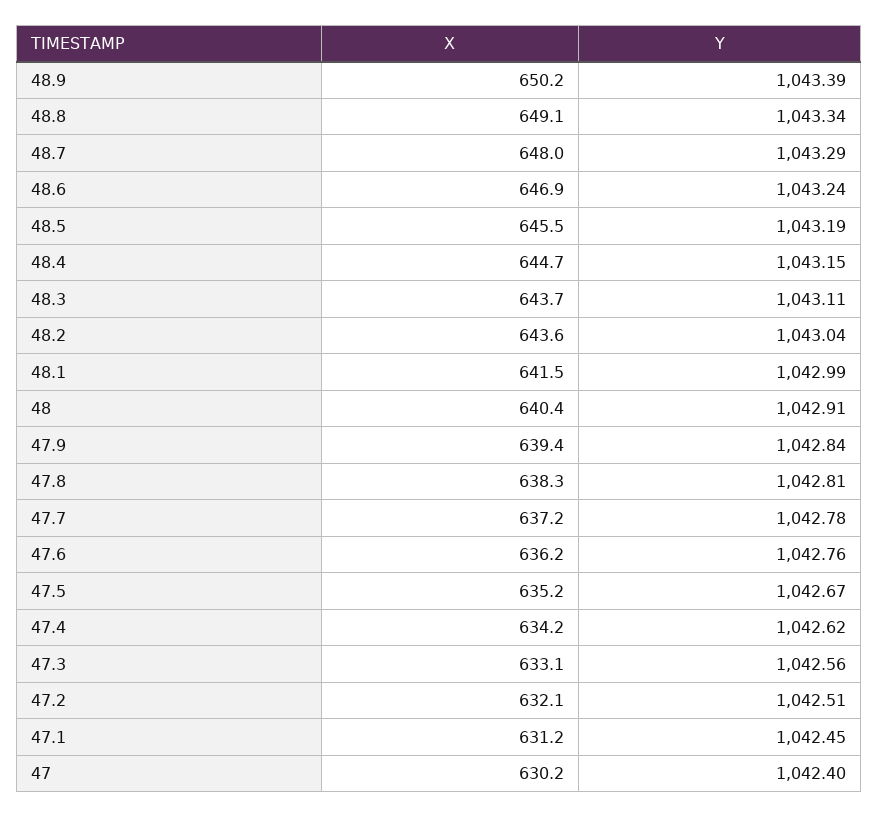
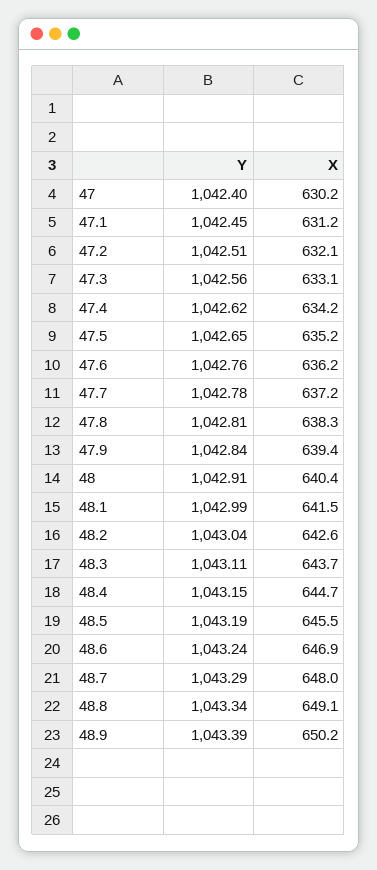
  {
    "X": {
      "48.9": 650.2,
      "48.8": 649.1,
      "48.7": 648,
      "48.6": 646.9,
      "48.5": 645.5,
      "48.4": 644.7,
      "48.3": 643.7,
-     "48.2": 643.6,
+     "48.2": 642.6,
      "48.1": 641.5,
      "48": 640.4,
      "47.9": 639.4,
      "47.8": 638.3,
      "47.7": 637.2,
      "47.6": 636.2,
      "47.5": 635.2,
      "47.4": 634.2,
      "47.3": 633.1,
      "47.2": 632.1,
      "47.1": 631.2,
      "47": 630.2
    },
    "Y": {
      "48.9": 1043.39,
      "48.8": 1043.34,
      "48.7": 1043.29,
      "48.6": 1043.24,
      "48.5": 1043.19,
      "48.4": 1043.15,
      "48.3": 1043.11,
      "48.2": 1043.04,
      "48.1": 1042.99,
      "48": 1042.91,
      "47.9": 1042.84,
      "47.8": 1042.81,
      "47.7": 1042.78,
      "47.6": 1042.76,
-     "47.5": 1042.67,
+     "47.5": 1042.65,
      "47.4": 1042.62,
      "47.3": 1042.56,
      "47.2": 1042.51,
      "47.1": 1042.45,
      "47": 1042.4
    }
  }

